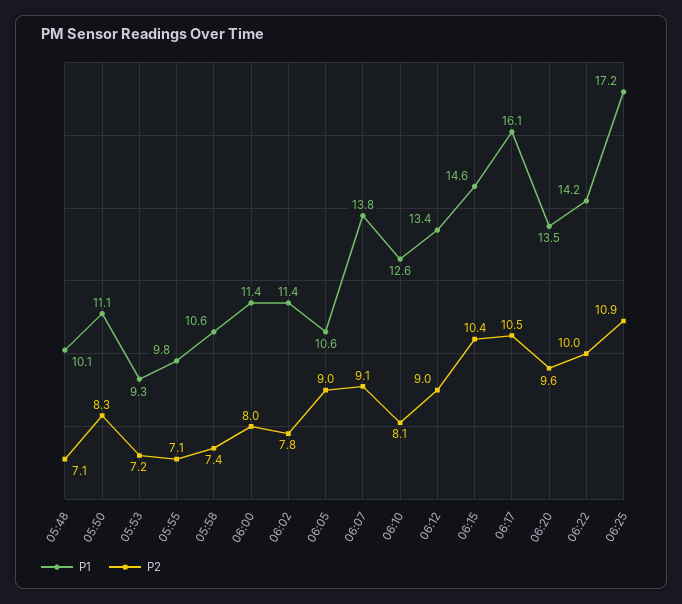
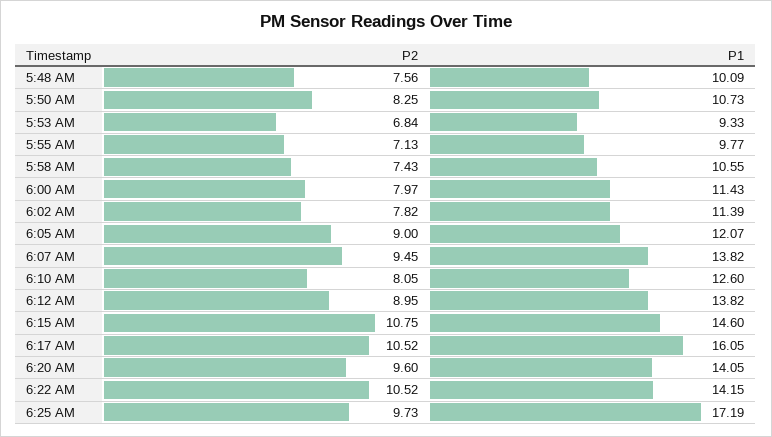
  {
    "P1": {
      "05:48": 10.09,
-     "05:50": 11.1,
+     "05:50": 10.73,
      "05:53": 9.33,
      "05:55": 9.77,
      "05:58": 10.55,
      "06:00": 11.43,
      "06:02": 11.39,
-     "06:05": 10.6,
+     "06:05": 12.07,
      "06:07": 13.82,
      "06:10": 12.6,
-     "06:12": 13.4,
+     "06:12": 13.82,
      "06:15": 14.6,
      "06:17": 16.05,
-     "06:20": 13.5,
+     "06:20": 14.05,
      "06:22": 14.15,
      "06:25": 17.19
    },
    "P2": {
-     "05:48": 7.1,
+     "05:48": 7.56,
      "05:50": 8.25,
-     "05:53": 7.2,
+     "05:53": 6.84,
      "05:55": 7.13,
      "05:58": 7.43,
      "06:00": 7.97,
      "06:02": 7.82,
      "06:05": 9,
-     "06:07": 9.1,
+     "06:07": 9.45,
      "06:10": 8.05,
      "06:12": 8.95,
-     "06:15": 10.4,
+     "06:15": 10.75,
      "06:17": 10.52,
      "06:20": 9.6,
-     "06:22": 10,
+     "06:22": 10.52,
-     "06:25": 10.9
+     "06:25": 9.73
    }
  }

